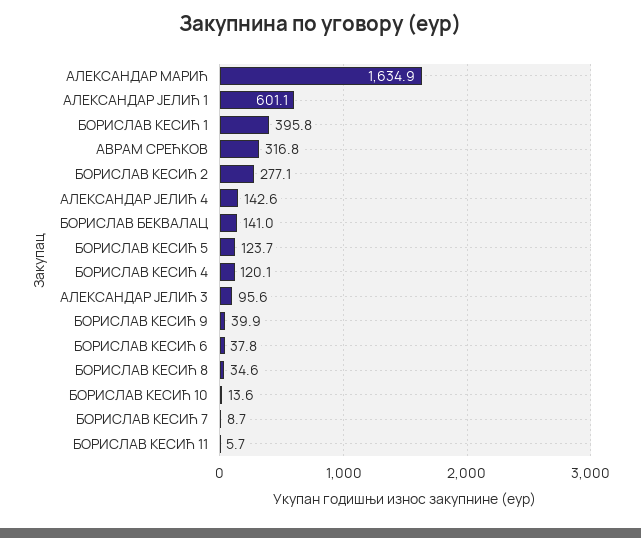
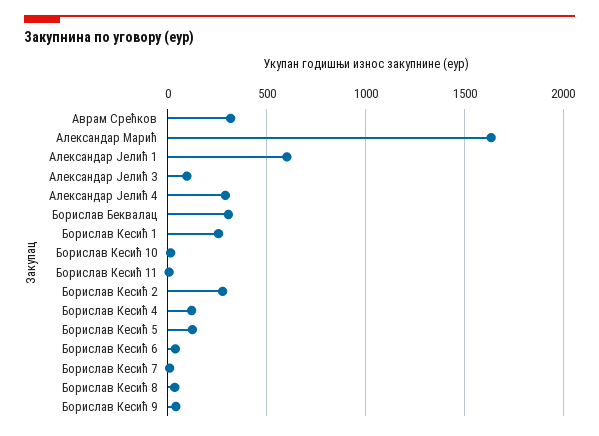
  {
    "АЛЕКСАНДАР МАРИЋ": 1634.9,
    "АЛЕКСАНДАР ЈЕЛИЋ 1": 601.1,
-   "БОРИСЛАВ КЕСИЋ 1": 395.8,
+   "БОРИСЛАВ КЕСИЋ 1": 250,
    "АВРАМ СРЕЋКОВ": 316.8,
    "БОРИСЛАВ КЕСИЋ 2": 277.1,
-   "АЛЕКСАНДАР ЈЕЛИЋ 4": 142.6,
+   "АЛЕКСАНДАР ЈЕЛИЋ 4": 300,
-   "БОРИСЛАВ БЕКВАЛАЦ": 141,
+   "БОРИСЛАВ БЕКВАЛАЦ": 300,
    "БОРИСЛАВ КЕСИЋ 5": 123.7,
    "БОРИСЛАВ КЕСИЋ 4": 120.1,
    "АЛЕКСАНДАР ЈЕЛИЋ 3": 95.6,
    "БОРИСЛАВ КЕСИЋ 9": 39.9,
    "БОРИСЛАВ КЕСИЋ 6": 37.8,
    "БОРИСЛАВ КЕСИЋ 8": 34.6,
    "БОРИСЛАВ КЕСИЋ 10": 13.6,
    "БОРИСЛАВ КЕСИЋ 7": 8.7,
    "БОРИСЛАВ КЕСИЋ 11": 5.7
  }

